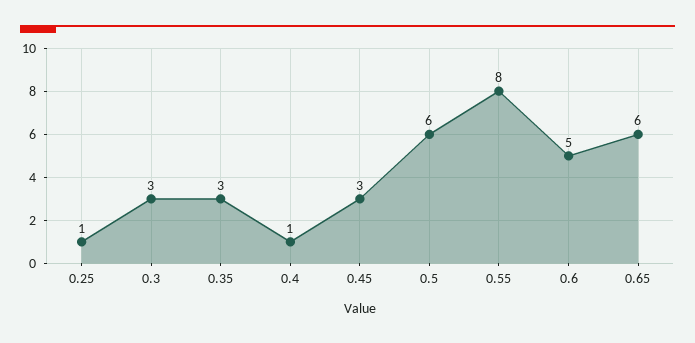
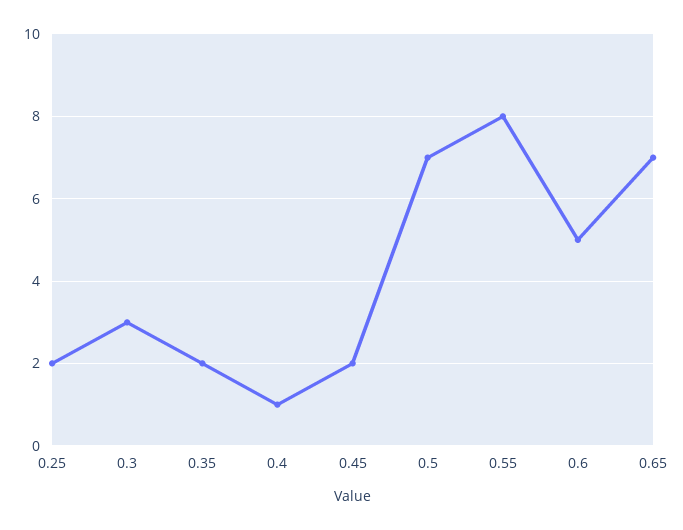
  {
-   "0.25": 1,
+   "0.25": 2,
    "0.3": 3,
-   "0.35": 3,
+   "0.35": 2,
    "0.4": 1,
-   "0.45": 3,
+   "0.45": 2,
-   "0.5": 6,
+   "0.5": 7,
    "0.55": 8,
    "0.6": 5,
-   "0.65": 6
+   "0.65": 7
  }

